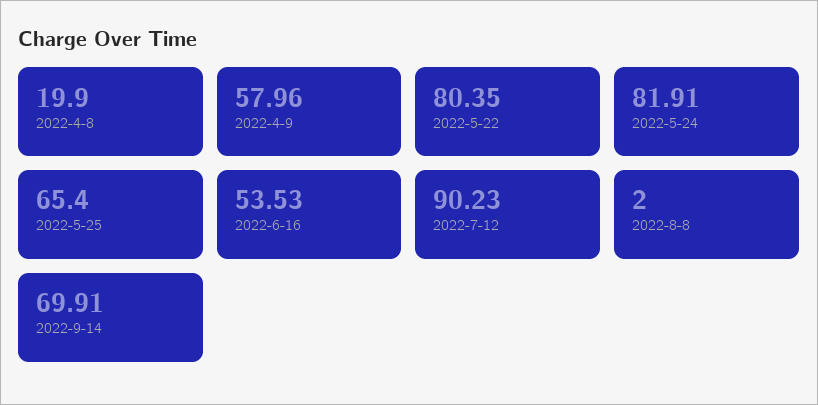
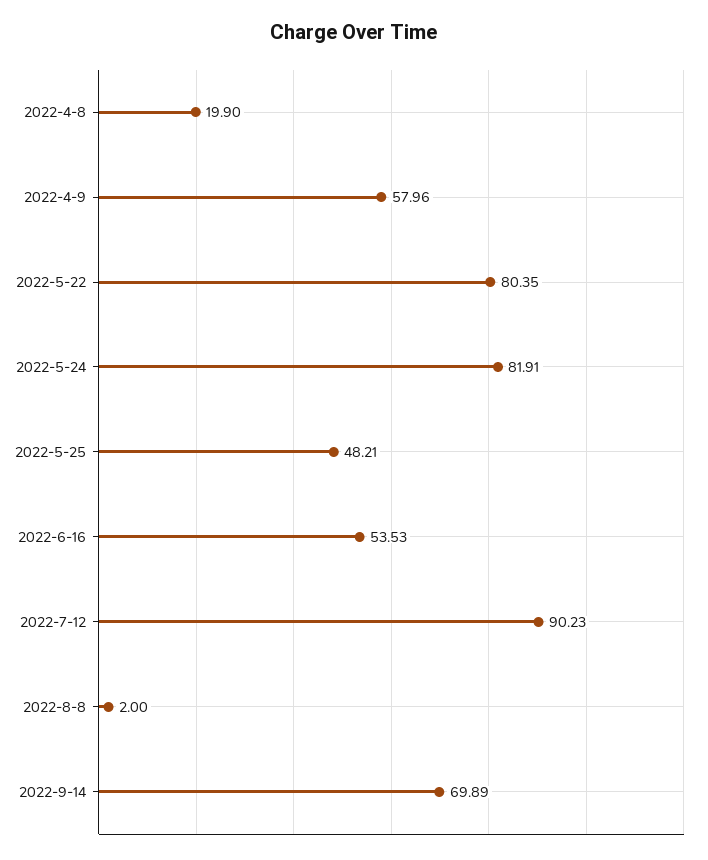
  {
    "2022-4-8": 19.9,
    "2022-4-9": 57.96,
    "2022-5-22": 80.35,
    "2022-5-24": 81.91,
-   "2022-5-25": 65.4,
+   "2022-5-25": 48.21,
    "2022-6-16": 53.53,
    "2022-7-12": 90.23,
    "2022-8-8": 2,
-   "2022-9-14": 69.91
+   "2022-9-14": 69.89
  }

